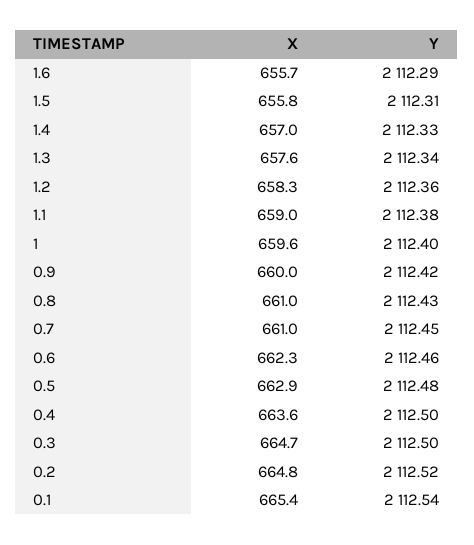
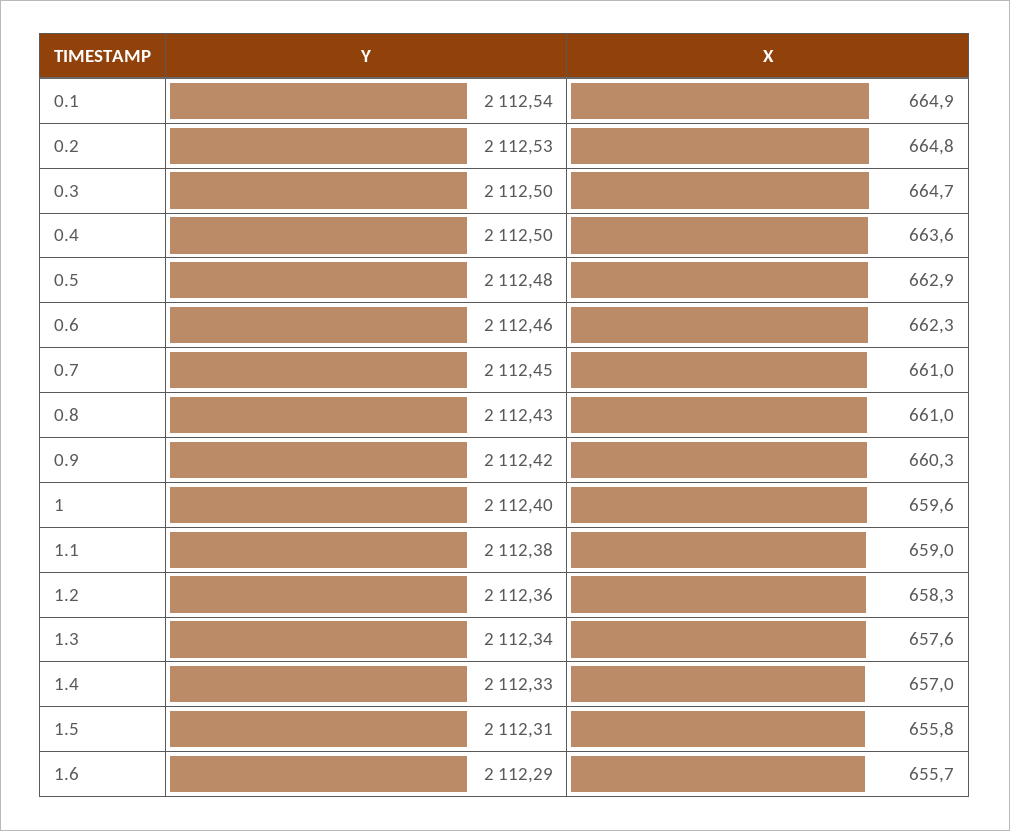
  {
    "X": {
      "1.6": 655.7,
      "1.5": 655.8,
      "1.4": 657,
      "1.3": 657.6,
      "1.2": 658.3,
      "1.1": 659,
      "1": 659.6,
-     "0.9": 660,
+     "0.9": 660.3,
      "0.8": 661,
      "0.7": 661,
      "0.6": 662.3,
      "0.5": 662.9,
      "0.4": 663.6,
      "0.3": 664.7,
      "0.2": 664.8,
-     "0.1": 665.4
+     "0.1": 664.9
    },
    "Y": {
      "1.6": 2112.29,
      "1.5": 2112.31,
      "1.4": 2112.33,
      "1.3": 2112.34,
      "1.2": 2112.36,
      "1.1": 2112.38,
      "1": 2112.4,
      "0.9": 2112.42,
      "0.8": 2112.43,
      "0.7": 2112.45,
      "0.6": 2112.46,
      "0.5": 2112.48,
      "0.4": 2112.5,
      "0.3": 2112.5,
-     "0.2": 2112.52,
+     "0.2": 2112.53,
      "0.1": 2112.54
    }
  }

